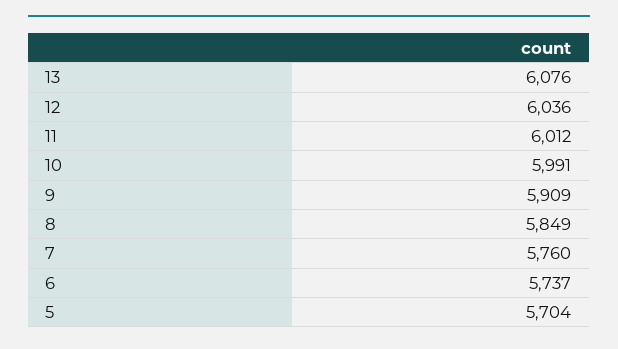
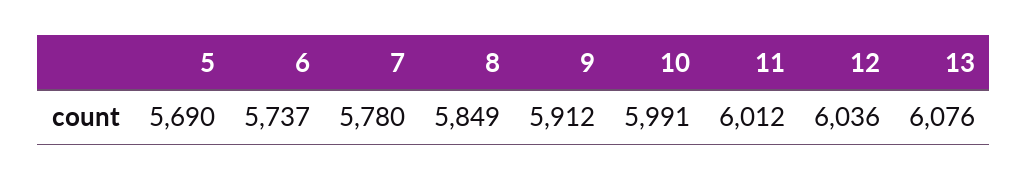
  {
    "13": 6076,
    "12": 6036,
    "11": 6012,
    "10": 5991,
-   "9": 5909,
+   "9": 5912,
    "8": 5849,
-   "7": 5760,
+   "7": 5780,
    "6": 5737,
-   "5": 5704
+   "5": 5690
  }

